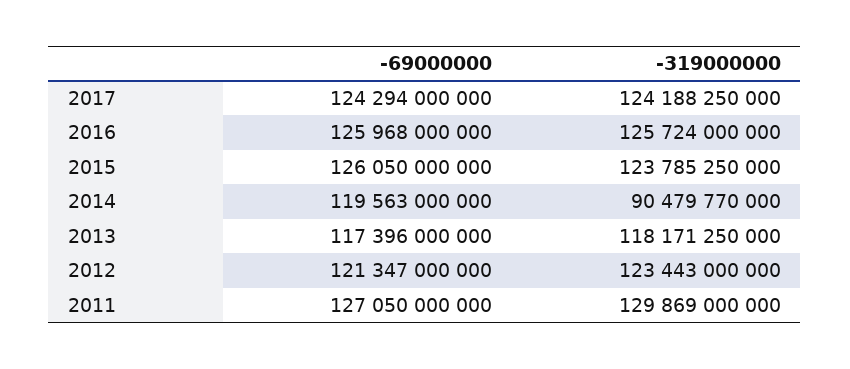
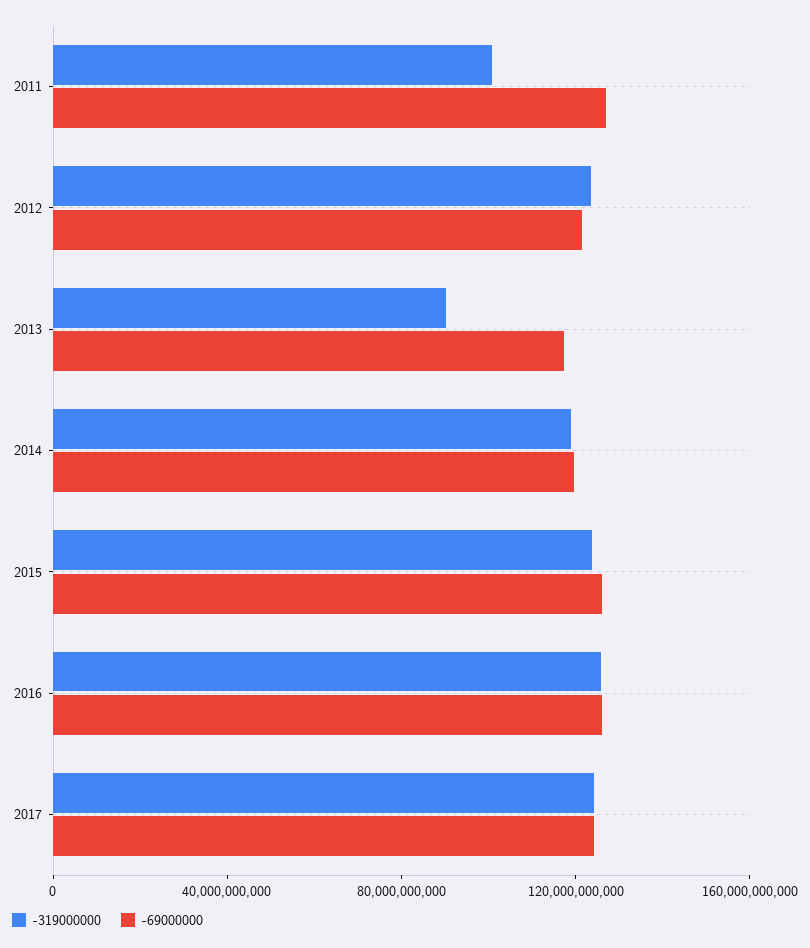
  {
    "-69000000": {
      "2017": 124294000000,
      "2016": 125968000000,
      "2015": 126050000000,
      "2014": 119563000000,
      "2013": 117396000000,
      "2012": 121347000000,
      "2011": 127050000000
    },
    "-319000000": {
      "2017": 124188250000,
      "2016": 125724000000,
      "2015": 123785250000,
-     "2014": 90479770000,
+     "2014": 120000000000,
-     "2013": 118171250000,
+     "2013": 90000000000,
      "2012": 123443000000,
-     "2011": 129869000000
+     "2011": 100000000000
    }
  }

